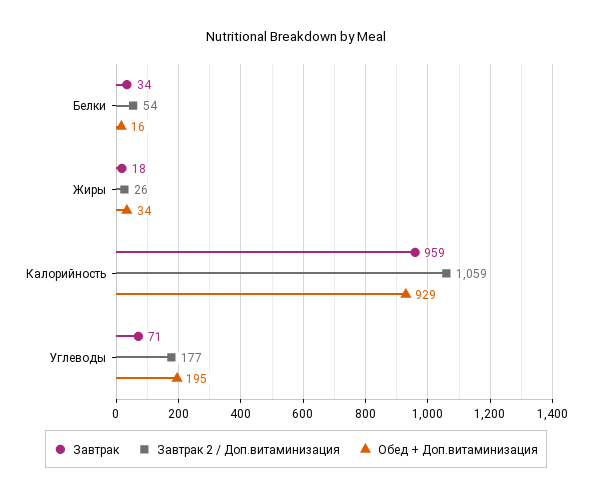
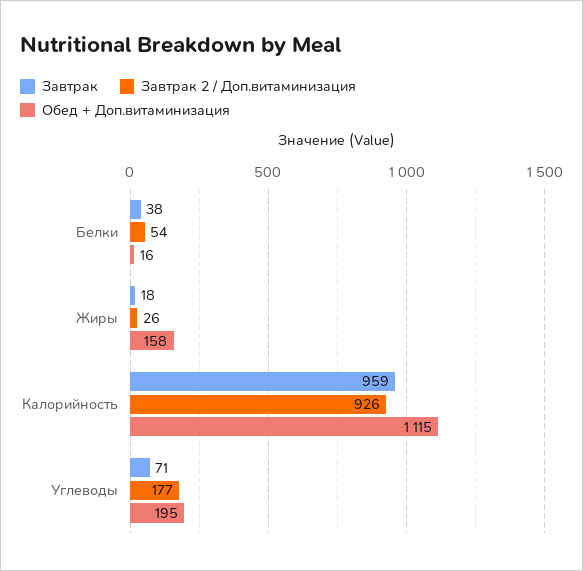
  {
    "Завтрак": {
-     "Белки": 34,
+     "Белки": 38,
      "Жиры": 18,
      "Калорийность": 959,
      "Углеводы": 71
    },
    "Завтрак 2 / Доп.витаминизация": {
      "Белки": 54,
      "Жиры": 26,
-     "Калорийность": 1059,
+     "Калорийность": 926,
      "Углеводы": 177
    },
    "Обед + Доп.витаминизация": {
      "Белки": 16,
-     "Жиры": 34,
+     "Жиры": 158,
-     "Калорийность": 929,
+     "Калорийность": 1115,
      "Углеводы": 195
    }
  }

